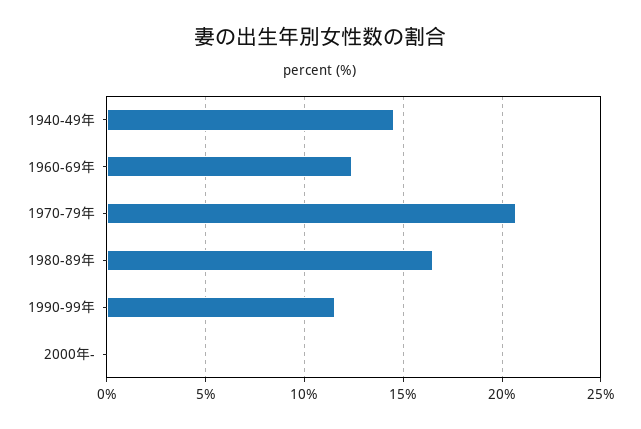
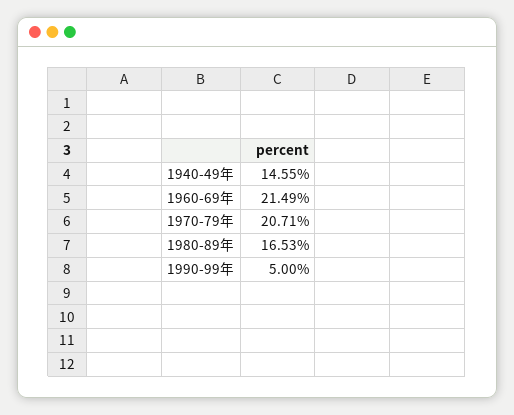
  {
    "1940-49年": 14.55,
-   "1960-69年": 12.5,
+   "1960-69年": 21.49,
    "1970-79年": 20.71,
    "1980-89年": 16.53,
-   "1990-99年": 11.5,
+   "1990-99年": 5
-   "2000年-": 0
  }

